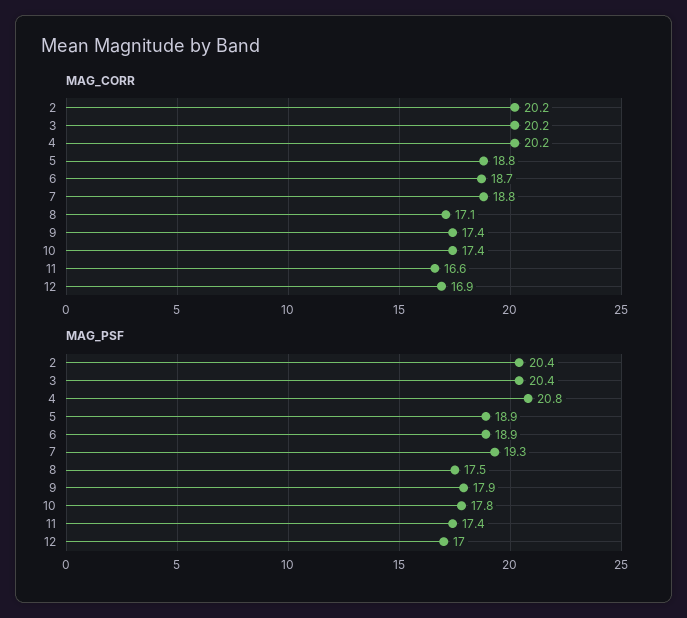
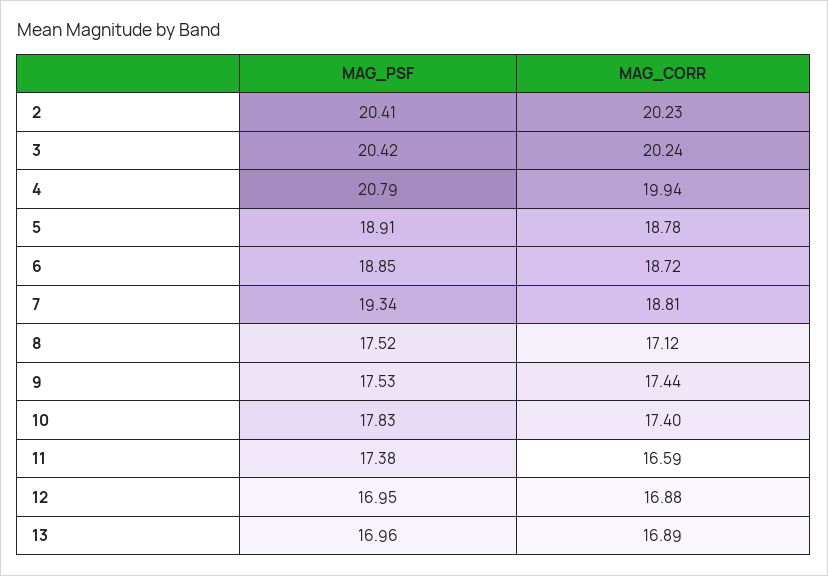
  {
    "MAG_CORR": {
      "2": 20.23,
      "3": 20.24,
-     "4": 20.2,
+     "4": 19.94,
      "5": 18.78,
      "6": 18.72,
      "7": 18.81,
      "8": 17.12,
      "9": 17.44,
      "10": 17.4,
      "11": 16.59,
-     "12": 16.88
+     "12": 16.88,
+     "13": 16.89
    },
    "MAG_PSF": {
      "2": 20.41,
      "3": 20.42,
      "4": 20.79,
      "5": 18.91,
      "6": 18.85,
      "7": 19.34,
      "8": 17.52,
-     "9": 17.9,
+     "9": 17.53,
      "10": 17.83,
      "11": 17.38,
-     "12": 16.95
+     "12": 16.95,
+     "13": 16.96
    }
  }

